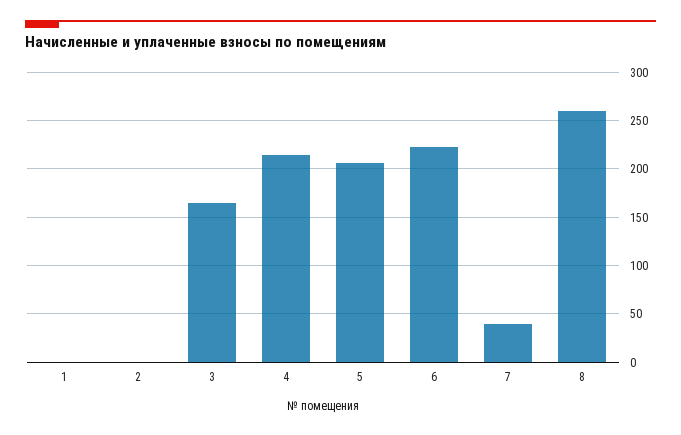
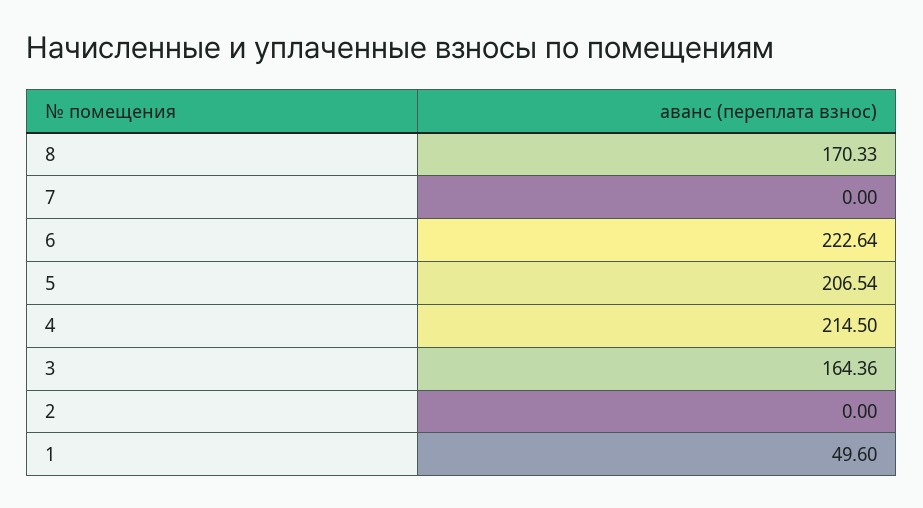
  {
-   "1": 0,
+   "1": 49.6,
    "2": 0,
    "3": 164.36,
    "4": 214.5,
    "5": 206.54,
    "6": 222.64,
-   "7": 40,
+   "7": 0,
-   "8": 260
+   "8": 170.33
  }

